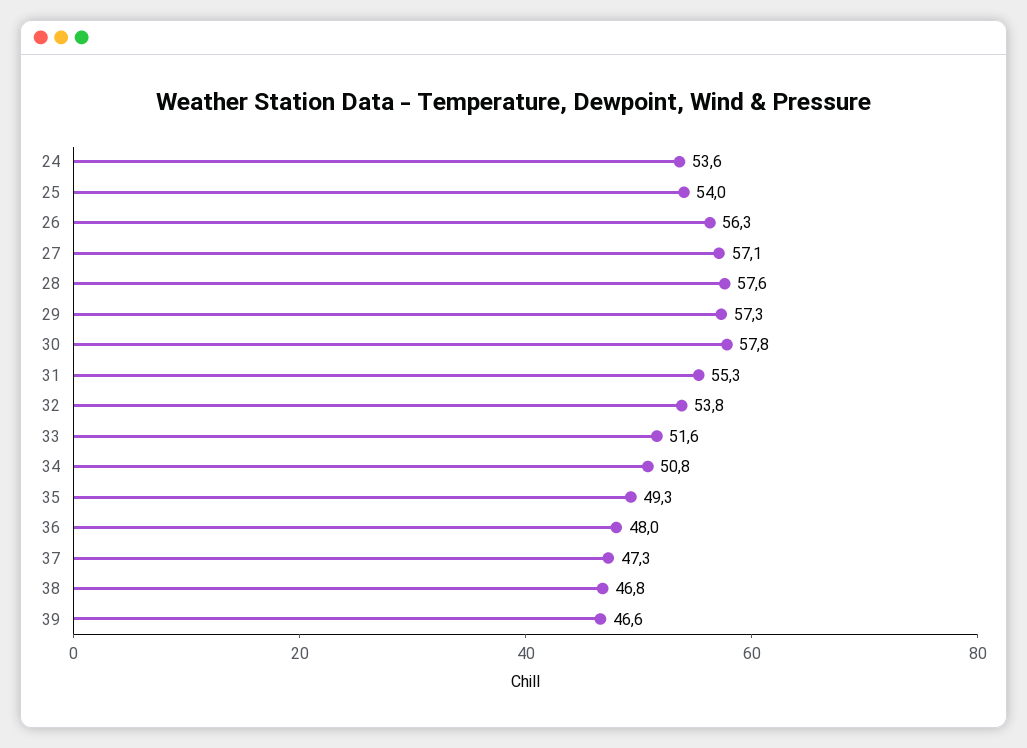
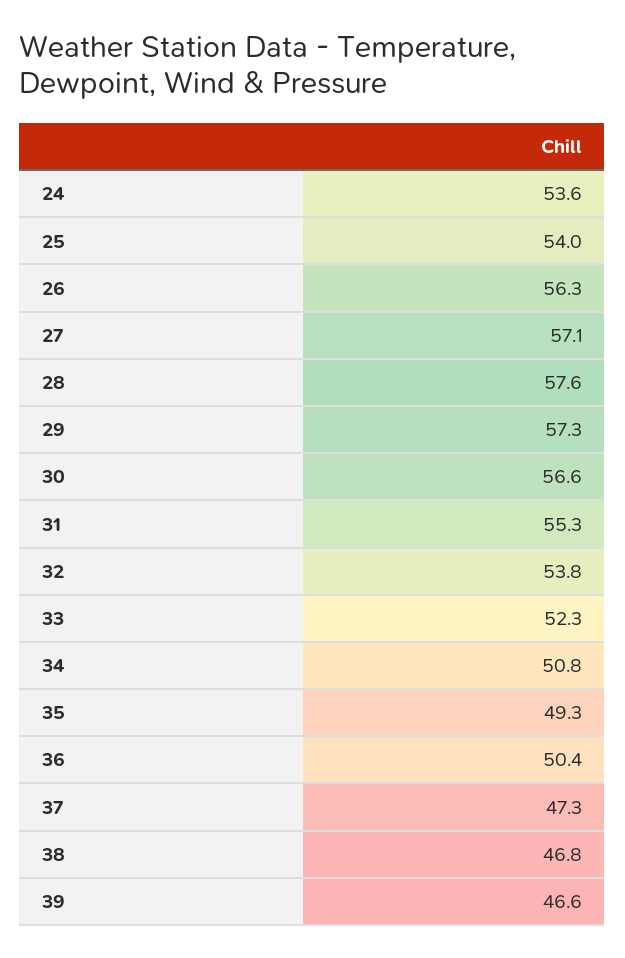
  {
    "24": 53.6,
    "25": 54,
    "26": 56.3,
    "27": 57.1,
    "28": 57.6,
    "29": 57.3,
-   "30": 57.8,
+   "30": 56.6,
    "31": 55.3,
    "32": 53.8,
-   "33": 51.6,
+   "33": 52.3,
    "34": 50.8,
    "35": 49.3,
-   "36": 48,
+   "36": 50.4,
    "37": 47.3,
    "38": 46.8,
    "39": 46.6
  }

